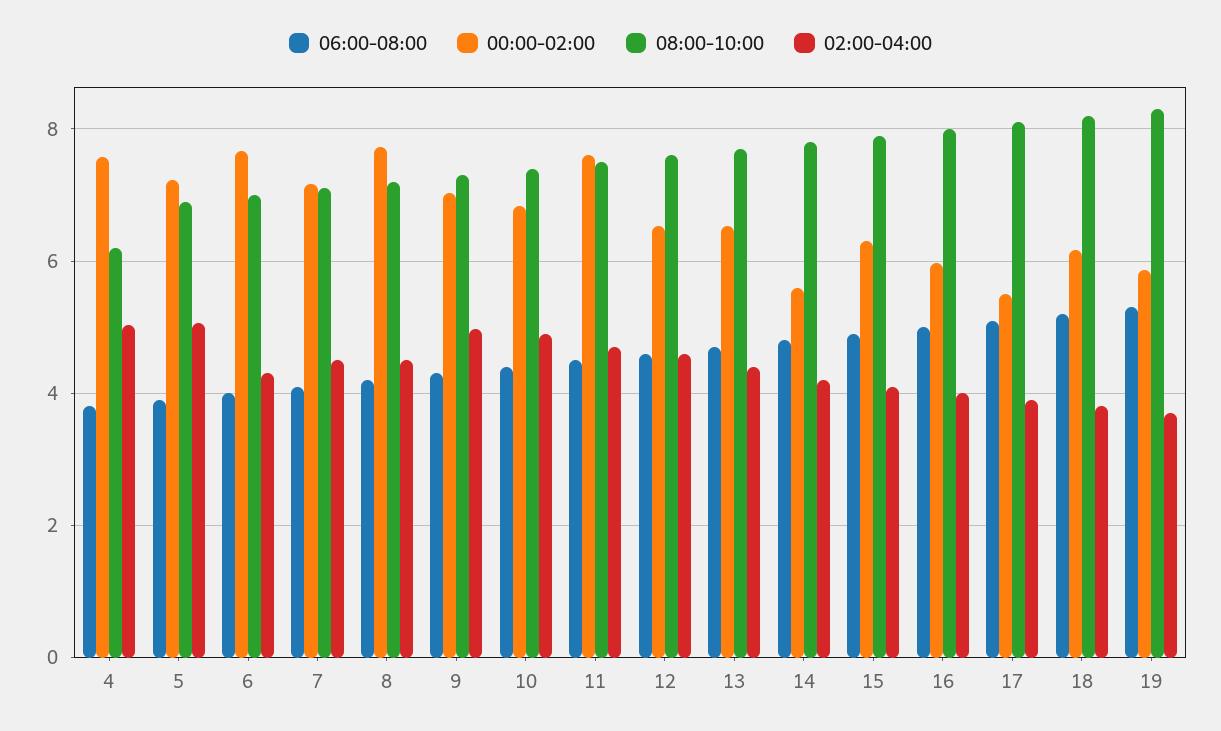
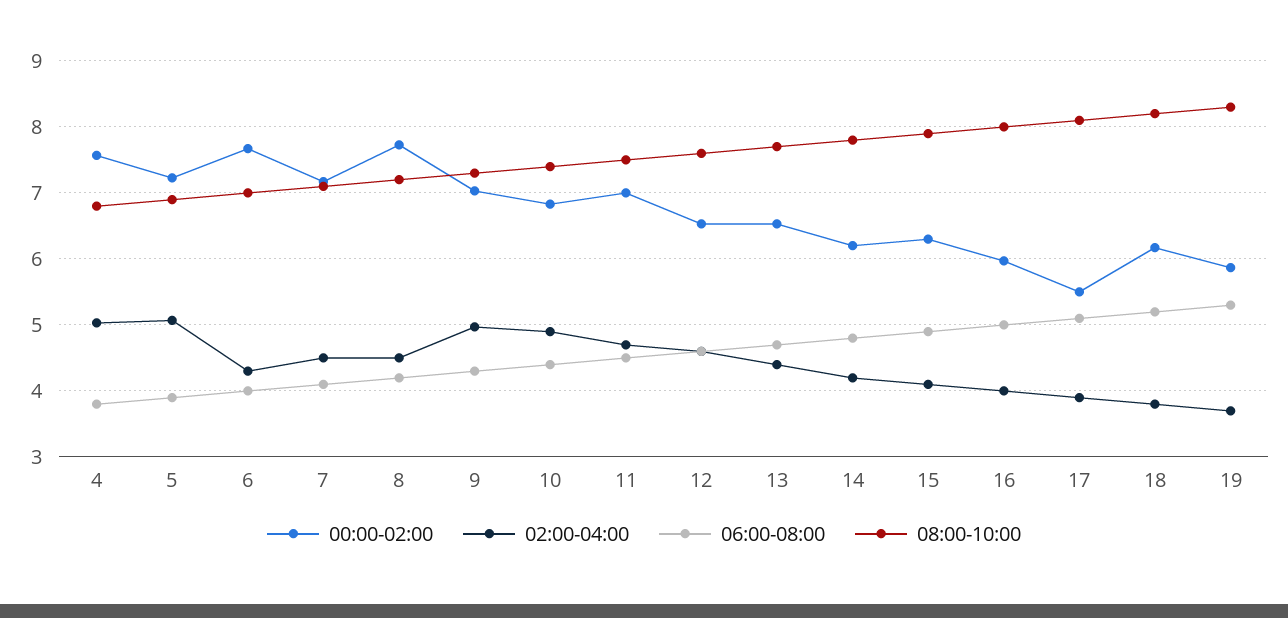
  {
    "06:00-08:00": {
      "4": 3.8,
      "5": 3.9,
      "6": 4,
      "7": 4.1,
      "8": 4.2,
      "9": 4.3,
      "10": 4.4,
      "11": 4.5,
      "12": 4.6,
      "13": 4.7,
      "14": 4.8,
      "15": 4.9,
      "16": 5,
      "17": 5.1,
      "18": 5.2,
      "19": 5.3
    },
    "00:00-02:00": {
      "4": 7.6,
      "5": 7.2,
      "6": 7.7,
      "7": 7.2,
      "8": 7.7,
      "9": 7,
      "10": 6.8,
-     "11": 7.6,
+     "11": 7,
      "12": 6.5,
      "13": 6.5,
-     "14": 5.6,
+     "14": 6.2,
      "15": 6.3,
      "16": 6,
      "17": 5.5,
      "18": 6.2,
      "19": 5.9
    },
    "08:00-10:00": {
-     "4": 6.2,
+     "4": 6.8,
      "5": 6.9,
      "6": 7,
      "7": 7.1,
      "8": 7.2,
      "9": 7.3,
      "10": 7.4,
      "11": 7.5,
      "12": 7.6,
      "13": 7.7,
      "14": 7.8,
      "15": 7.9,
      "16": 8,
      "17": 8.1,
      "18": 8.2,
      "19": 8.3
    },
    "02:00-04:00": {
      "4": 5,
      "5": 5.1,
      "6": 4.3,
      "7": 4.5,
      "8": 4.5,
      "9": 5,
      "10": 4.9,
      "11": 4.7,
      "12": 4.6,
      "13": 4.4,
      "14": 4.2,
      "15": 4.1,
      "16": 4,
      "17": 3.9,
      "18": 3.8,
      "19": 3.7
    }
  }

